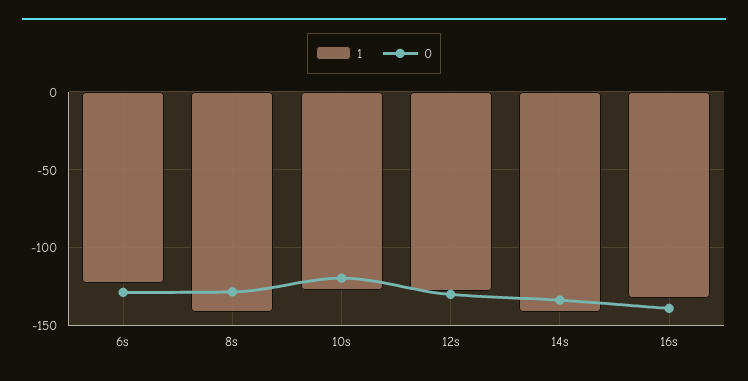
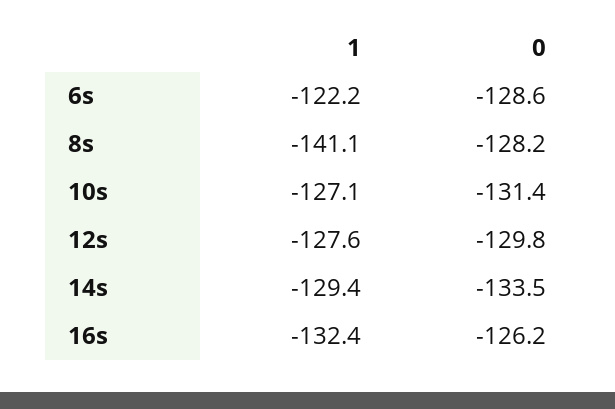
  {
    "1": {
      "6s": -122.2,
      "8s": -141.1,
      "10s": -127.1,
      "12s": -127.6,
-     "14s": -140,
+     "14s": -129.4,
      "16s": -132.4
    },
    "0": {
      "6s": -128.6,
      "8s": -128.2,
-     "10s": -120,
+     "10s": -131.4,
      "12s": -129.8,
      "14s": -133.5,
-     "16s": -140
+     "16s": -126.2
    }
  }

